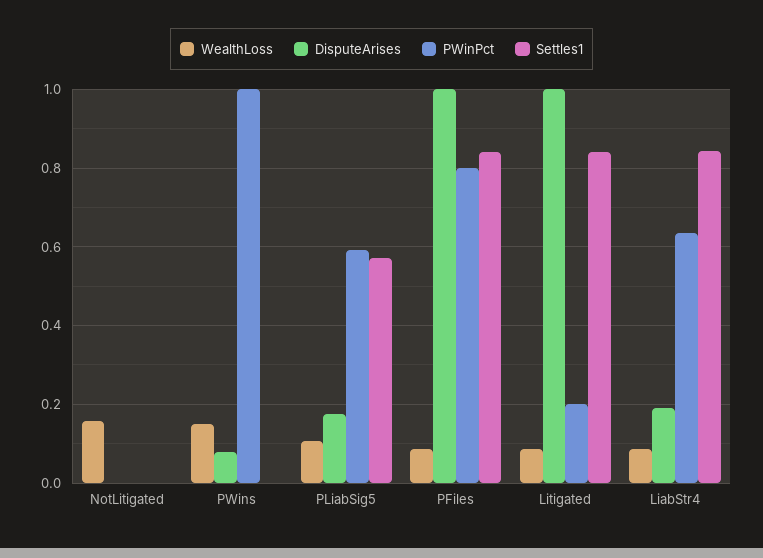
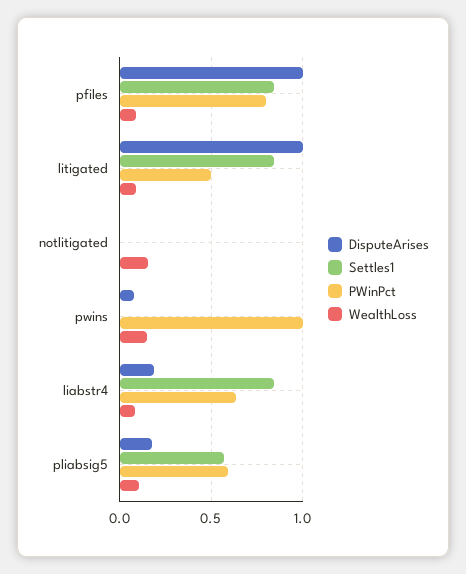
  {
    "WealthLoss": {
      "NotLitigated": 0.16,
      "PWins": 0.16,
      "PLiabSig5": 0.1,
      "PFiles": 0.08,
      "Litigated": 0.08,
      "LiabStr4": 0.08
    },
    "DisputeArises": {
      "NotLitigated": 0,
      "PWins": 0.08,
      "PLiabSig5": 0.18,
      "PFiles": 1,
      "Litigated": 1,
      "LiabStr4": 0.2
    },
    "PWinPct": {
      "NotLitigated": 0,
      "PWins": 1,
      "PLiabSig5": 0.6,
      "PFiles": 0.8,
-     "Litigated": 0.2,
+     "Litigated": 0.5,
      "LiabStr4": 0.64
    },
    "Settles1": {
      "NotLitigated": 0,
      "PWins": 0,
      "PLiabSig5": 0.58,
      "PFiles": 0.84,
      "Litigated": 0.84,
      "LiabStr4": 0.84
    }
  }

